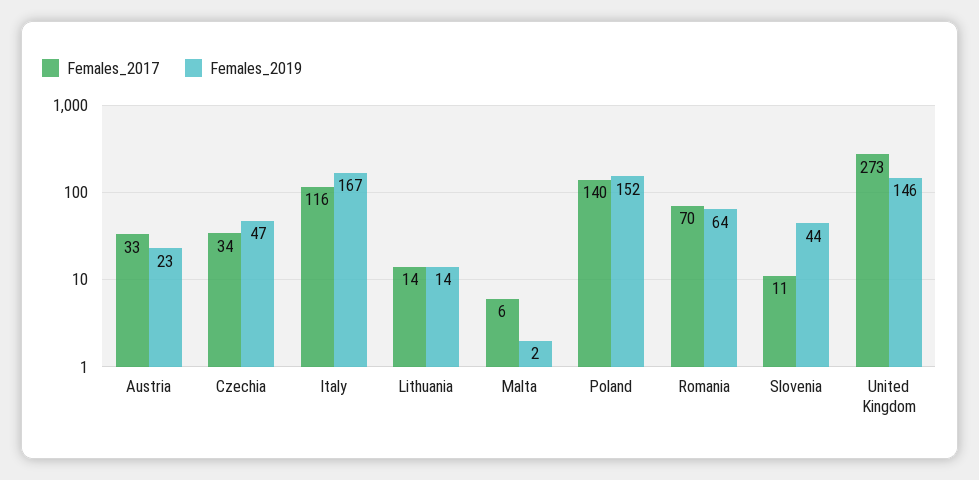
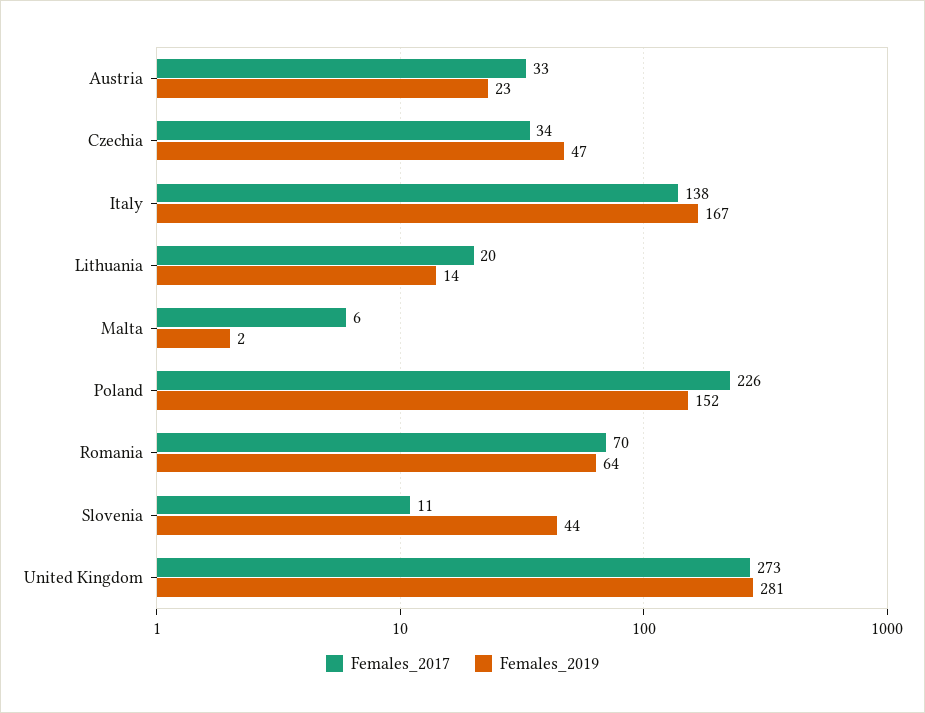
  {
    "Females_2017": {
      "Austria": 33,
      "Czechia": 34,
-     "Italy": 116,
+     "Italy": 138,
-     "Lithuania": 14,
+     "Lithuania": 20,
      "Malta": 6,
-     "Poland": 140,
+     "Poland": 226,
      "Romania": 70,
      "Slovenia": 11,
      "United Kingdom": 273
    },
    "Females_2019": {
      "Austria": 23,
      "Czechia": 47,
      "Italy": 167,
      "Lithuania": 14,
      "Malta": 2,
      "Poland": 152,
      "Romania": 64,
      "Slovenia": 44,
-     "United Kingdom": 146
+     "United Kingdom": 281
    }
  }

